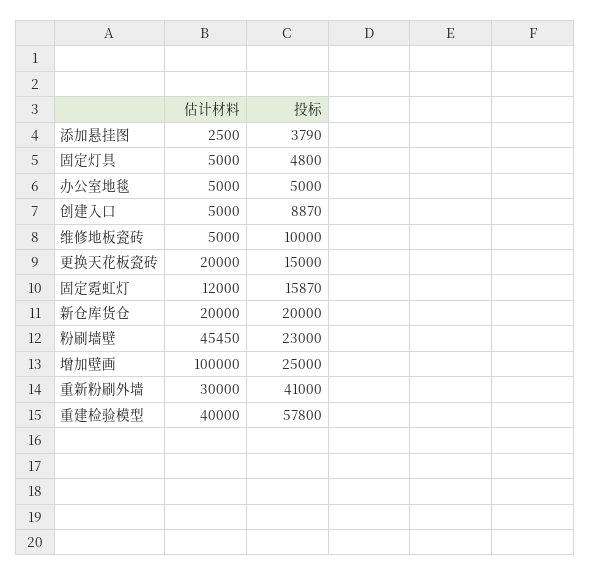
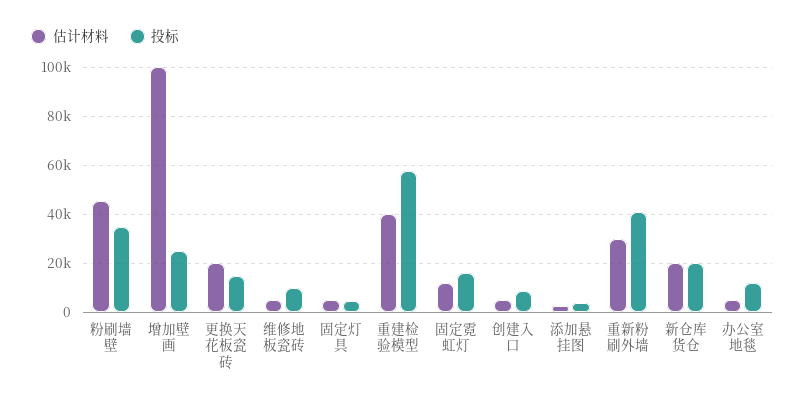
  {
    "估计材料": {
      "添加悬挂图": 2500,
      "固定灯具": 5000,
      "办公室地毯": 5000,
      "创建入口": 5000,
      "维修地板瓷砖": 5000,
      "更换天花板瓷砖": 20000,
      "固定霓虹灯": 12000,
      "新仓库货仓": 20000,
      "粉刷墙壁": 45450,
      "增加壁画": 100000,
      "重新粉刷外墙": 30000,
      "重建检验模型": 40000
    },
    "投标": {
      "添加悬挂图": 3790,
      "固定灯具": 4800,
-     "办公室地毯": 5000,
+     "办公室地毯": 12500,
      "创建入口": 8870,
      "维修地板瓷砖": 10000,
      "更换天花板瓷砖": 15000,
      "固定霓虹灯": 15870,
      "新仓库货仓": 20000,
-     "粉刷墙壁": 23000,
+     "粉刷墙壁": 35000,
      "增加壁画": 25000,
      "重新粉刷外墙": 41000,
      "重建检验模型": 57800
    }
  }

